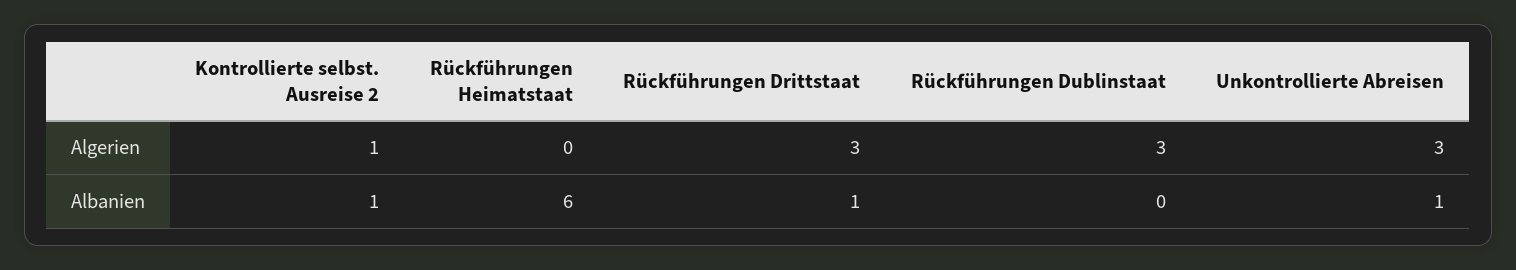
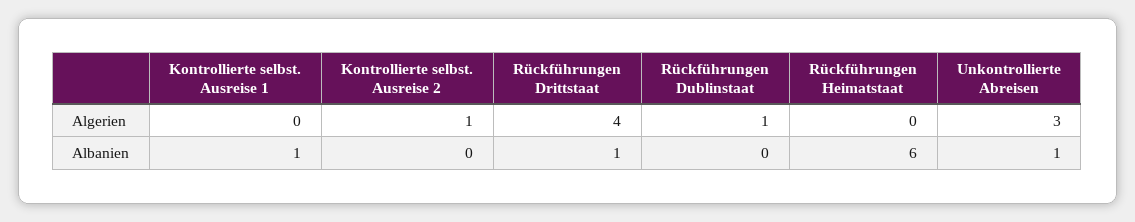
  {
    "Kontrollierte selbst. Ausreise 2": {
      "Algerien": 1,
-     "Albanien": 1
+     "Albanien": 0
    },
    "Rückführungen Heimatstaat": {
      "Algerien": 0,
      "Albanien": 6
    },
    "Rückführungen Drittstaat": {
-     "Algerien": 3,
+     "Algerien": 4,
      "Albanien": 1
    },
    "Rückführungen Dublinstaat": {
-     "Algerien": 3,
+     "Algerien": 1,
      "Albanien": 0
    },
    "Unkontrollierte Abreisen": {
      "Algerien": 3,
      "Albanien": 1
-   }
+   },
+   "Kontrollierte selbst. Ausreise 1": {
+     "Algerien": 0,
+     "Albanien": 1
+   }
  }

